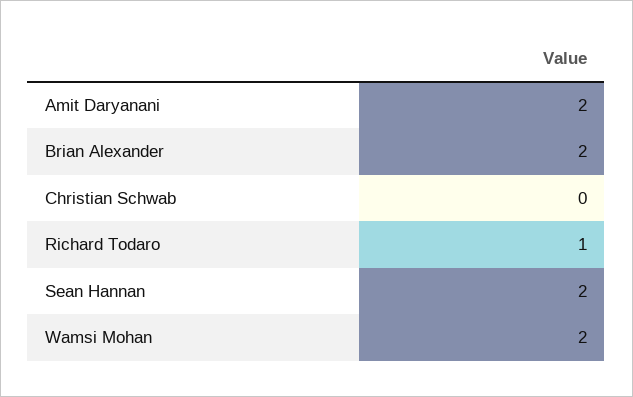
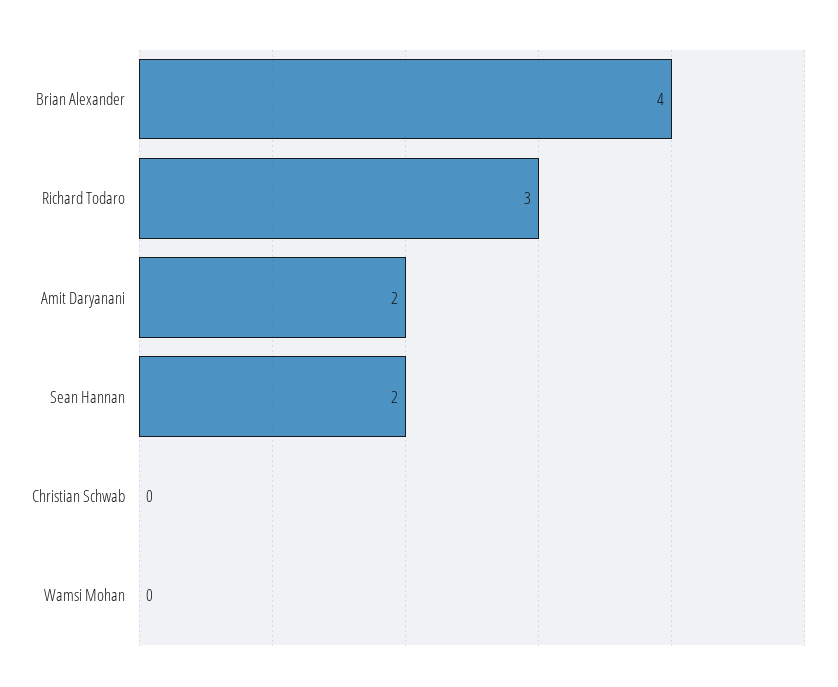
  {
    "Amit Daryanani": 2,
-   "Brian Alexander": 2,
+   "Brian Alexander": 4,
    "Christian Schwab": 0,
-   "Richard Todaro": 1,
+   "Richard Todaro": 3,
    "Sean Hannan": 2,
-   "Wamsi Mohan": 2
+   "Wamsi Mohan": 0
  }

